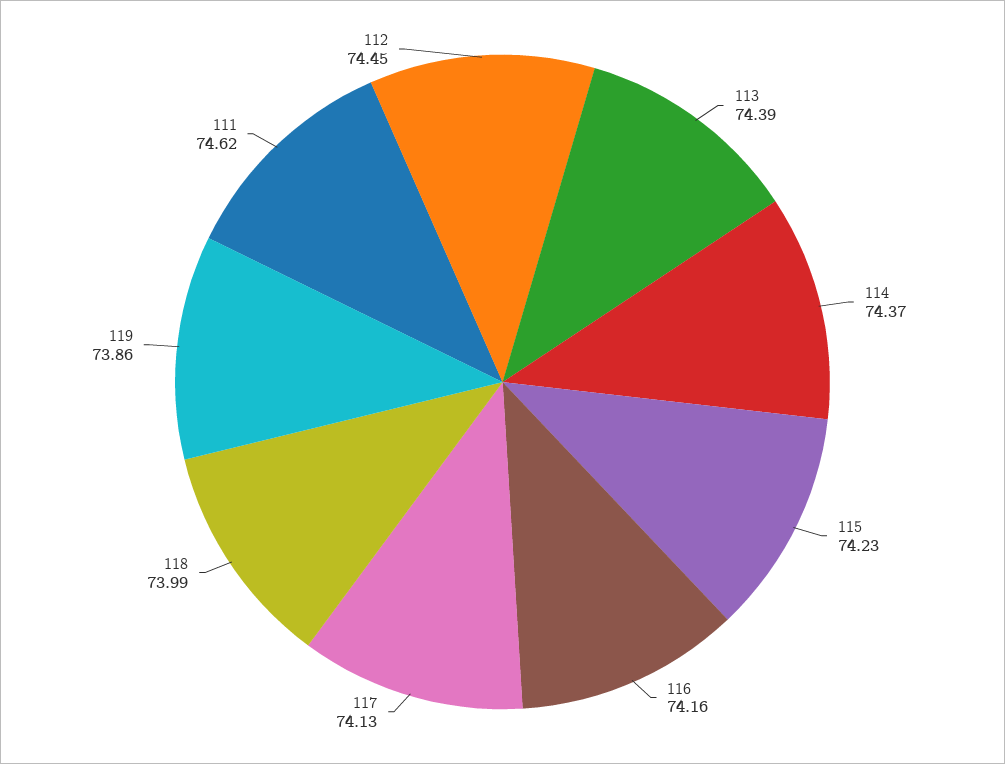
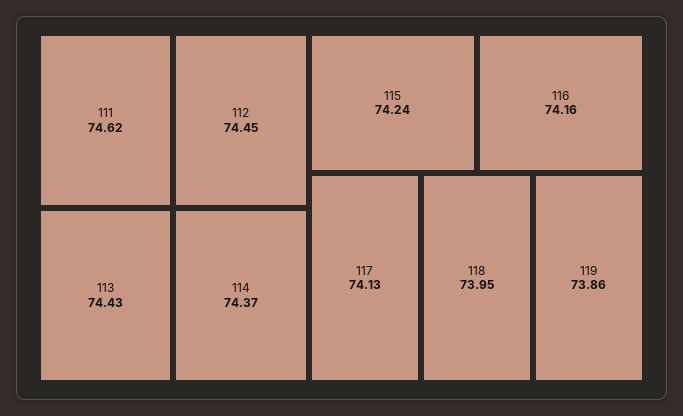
  {
-   "113": 74.39,
+   "113": 74.43,
    "114": 74.37,
-   "115": 74.23,
+   "115": 74.24,
    "116": 74.16,
    "117": 74.13,
-   "118": 73.99,
+   "118": 73.95,
    "119": 73.86,
    "111": 74.62,
    "112": 74.45
  }

